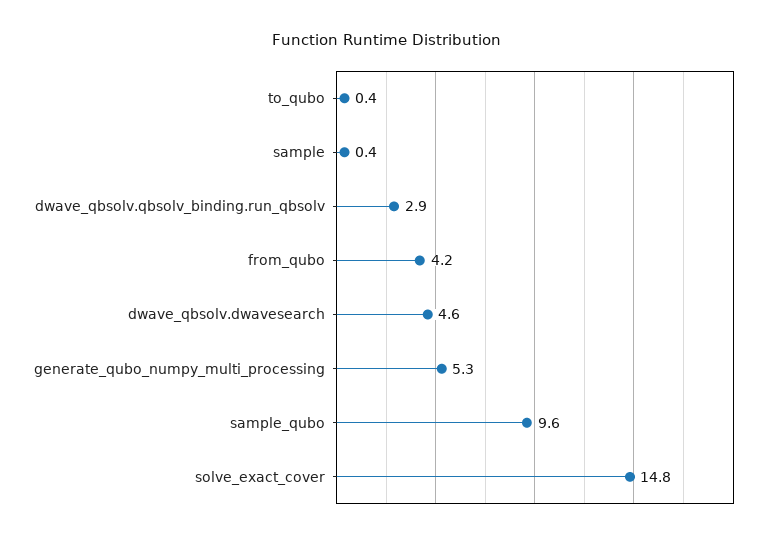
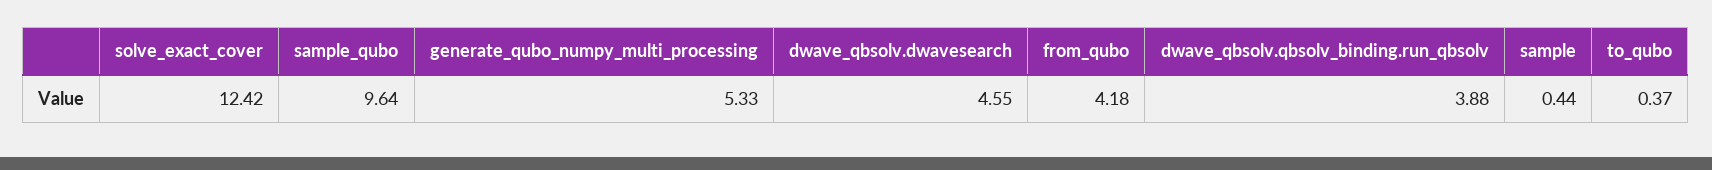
  {
    "to_qubo": 0.37,
    "sample": 0.44,
-   "dwave_qbsolv.qbsolv_binding.run_qbsolv": 2.9,
+   "dwave_qbsolv.qbsolv_binding.run_qbsolv": 3.88,
    "from_qubo": 4.18,
    "dwave_qbsolv.dwavesearch": 4.55,
    "generate_qubo_numpy_multi_processing": 5.33,
    "sample_qubo": 9.64,
-   "solve_exact_cover": 14.8
+   "solve_exact_cover": 12.42
  }

